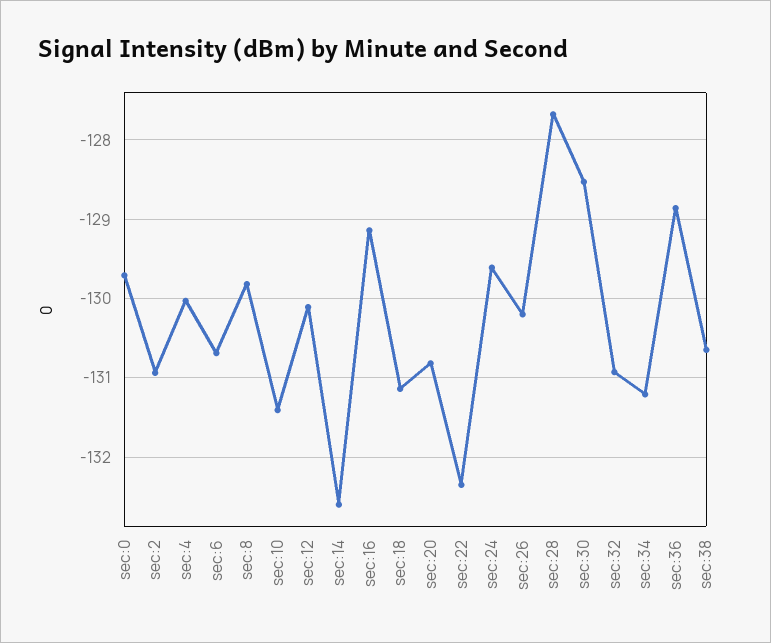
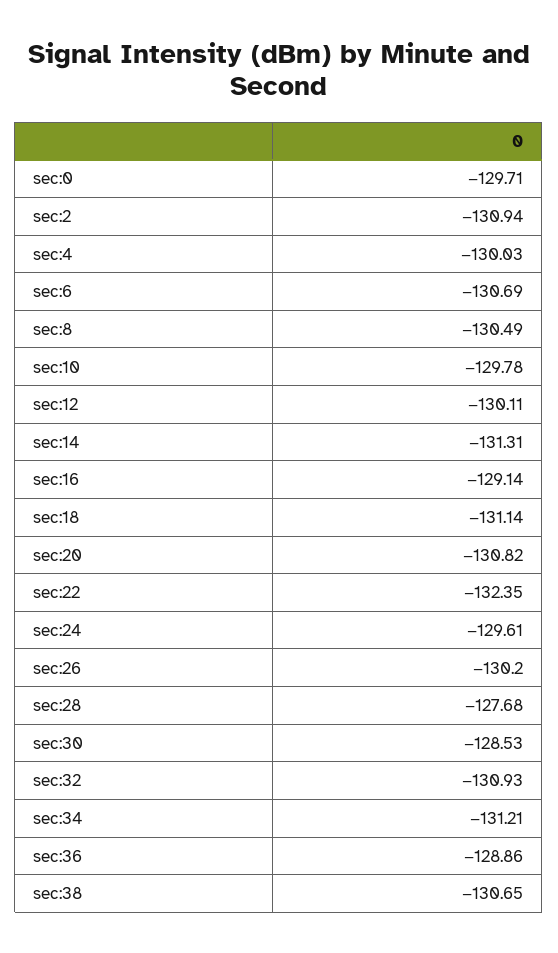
  {
    "sec:0": -129.71,
    "sec:2": -130.94,
    "sec:4": -130.03,
    "sec:6": -130.69,
-   "sec:8": -129.8,
+   "sec:8": -130.49,
-   "sec:10": -131.4,
+   "sec:10": -129.78,
    "sec:12": -130.11,
-   "sec:14": -132.6,
+   "sec:14": -131.31,
    "sec:16": -129.14,
    "sec:18": -131.14,
    "sec:20": -130.82,
    "sec:22": -132.35,
    "sec:24": -129.61,
    "sec:26": -130.2,
    "sec:28": -127.68,
    "sec:30": -128.53,
    "sec:32": -130.93,
    "sec:34": -131.21,
    "sec:36": -128.86,
    "sec:38": -130.65
  }

